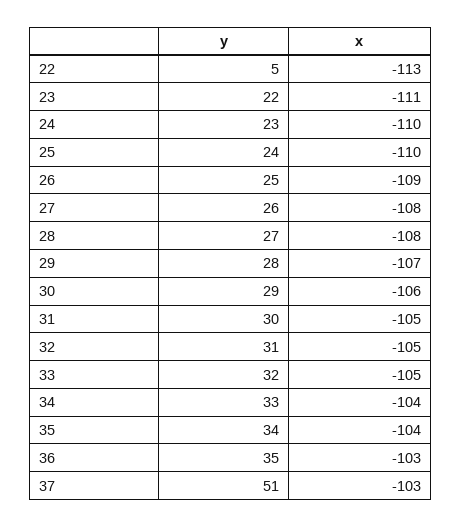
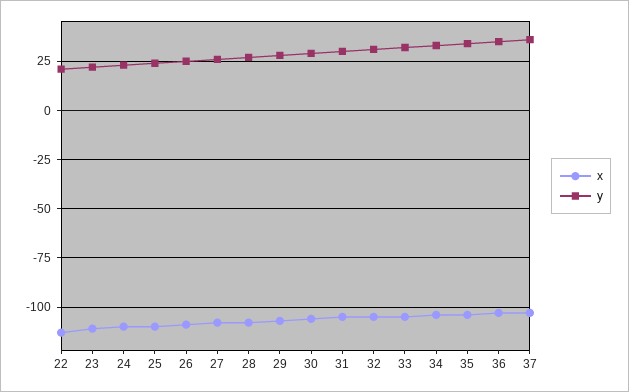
  {
    "y": {
-     "22": 5,
+     "22": 20,
      "23": 22,
      "24": 23,
      "25": 24,
      "26": 25,
      "27": 26,
      "28": 27,
      "29": 28,
      "30": 29,
      "31": 30,
      "32": 31,
      "33": 32,
      "34": 33,
      "35": 34,
      "36": 35,
-     "37": 51
+     "37": 35
    },
    "x": {
      "22": -113,
      "23": -111,
      "24": -110,
      "25": -110,
      "26": -109,
      "27": -108,
      "28": -108,
      "29": -107,
      "30": -106,
      "31": -105,
      "32": -105,
      "33": -105,
      "34": -104,
      "35": -104,
      "36": -103,
      "37": -103
    }
  }

